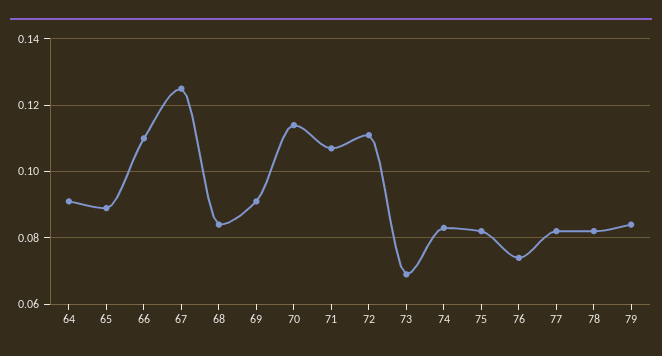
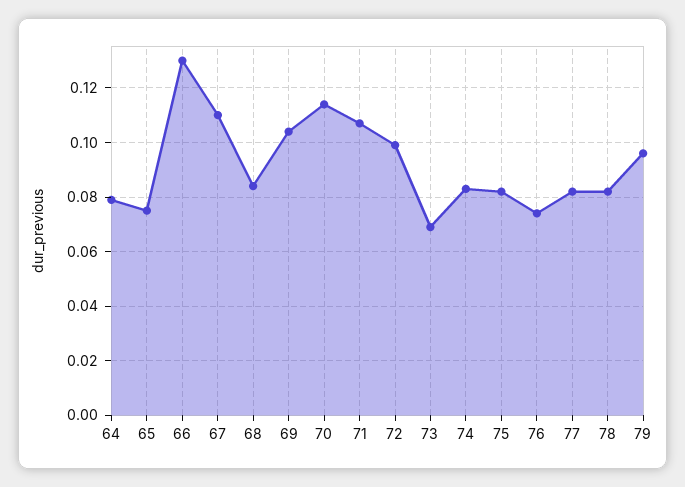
  {
-   "64": 0.09,
+   "64": 0.08,
-   "65": 0.09,
+   "65": 0.075,
-   "66": 0.11,
+   "66": 0.13,
-   "67": 0.125,
+   "67": 0.11,
    "68": 0.085,
-   "69": 0.09,
+   "69": 0.105,
    "70": 0.115,
    "71": 0.105,
-   "72": 0.11,
+   "72": 0.1,
    "73": 0.07,
    "74": 0.085,
    "75": 0.08,
    "76": 0.075,
    "77": 0.08,
    "78": 0.08,
-   "79": 0.085
+   "79": 0.095
  }

